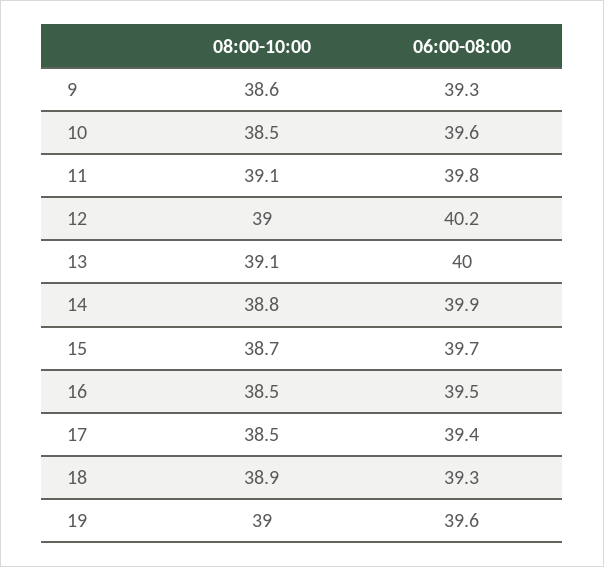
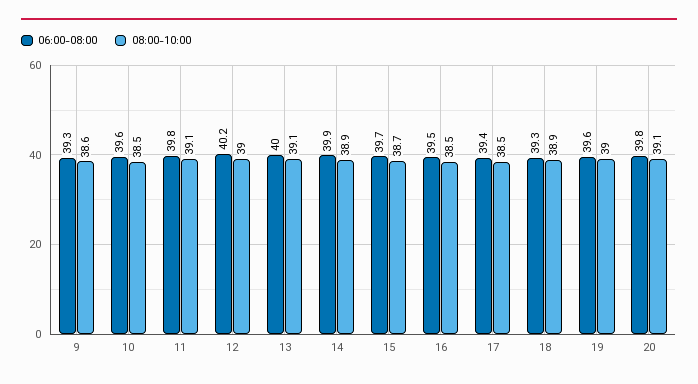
  {
    "08:00-10:00": {
      "9": 38.6,
      "10": 38.5,
      "11": 39.1,
      "12": 39,
      "13": 39.1,
-     "14": 38.8,
+     "14": 38.9,
      "15": 38.7,
      "16": 38.5,
      "17": 38.5,
      "18": 38.9,
-     "19": 39
+     "19": 39,
+     "20": 39.1
    },
    "06:00-08:00": {
      "9": 39.3,
      "10": 39.6,
      "11": 39.8,
      "12": 40.2,
      "13": 40,
      "14": 39.9,
      "15": 39.7,
      "16": 39.5,
      "17": 39.4,
      "18": 39.3,
-     "19": 39.6
+     "19": 39.6,
+     "20": 39.8
    }
  }

